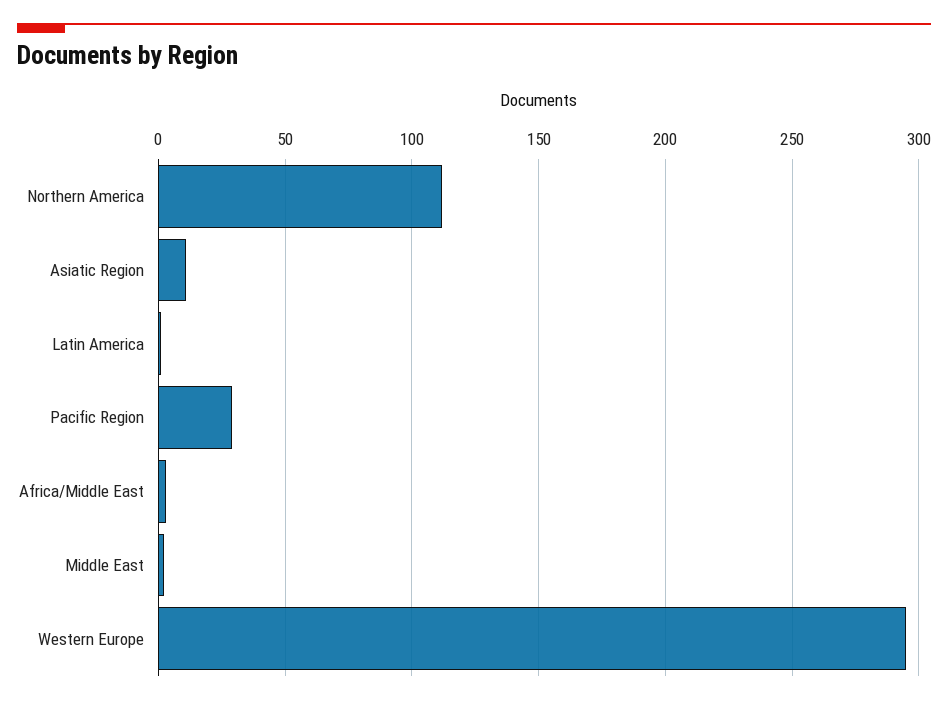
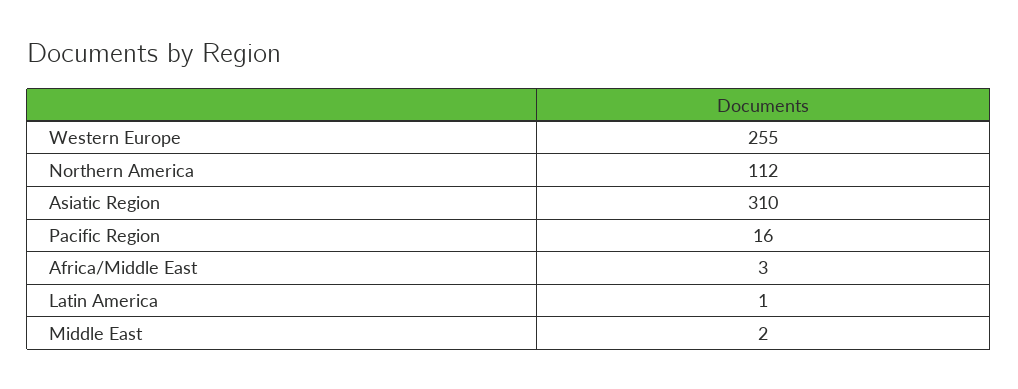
  {
    "Northern America": 112,
-   "Asiatic Region": 10,
+   "Asiatic Region": 310,
    "Latin America": 1,
-   "Pacific Region": 30,
+   "Pacific Region": 16,
    "Africa/Middle East": 3,
    "Middle East": 2,
-   "Western Europe": 295
+   "Western Europe": 255
  }

